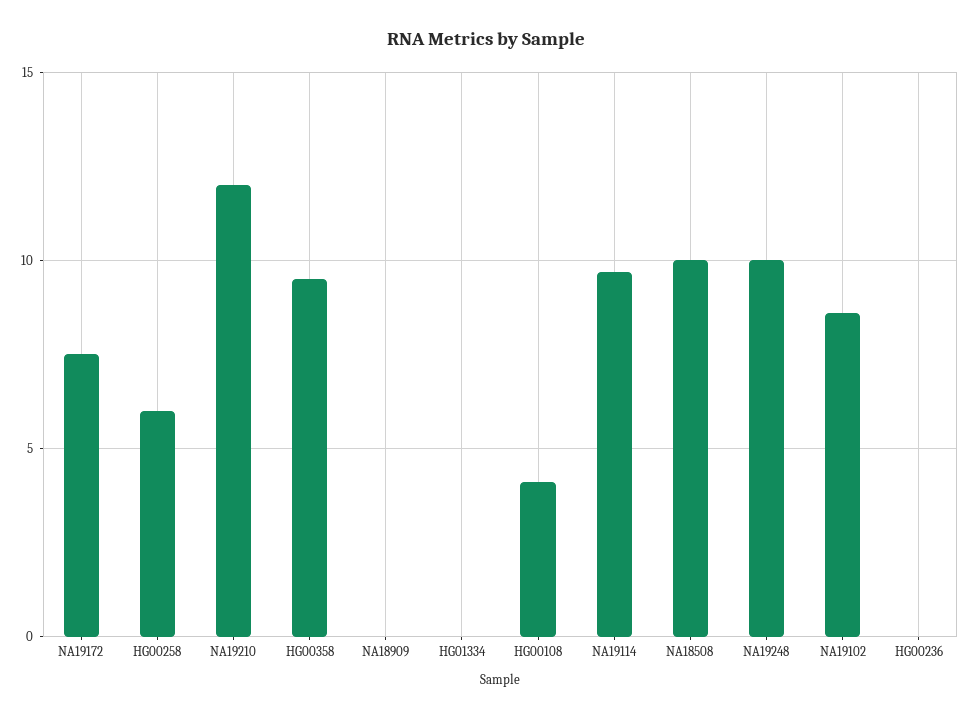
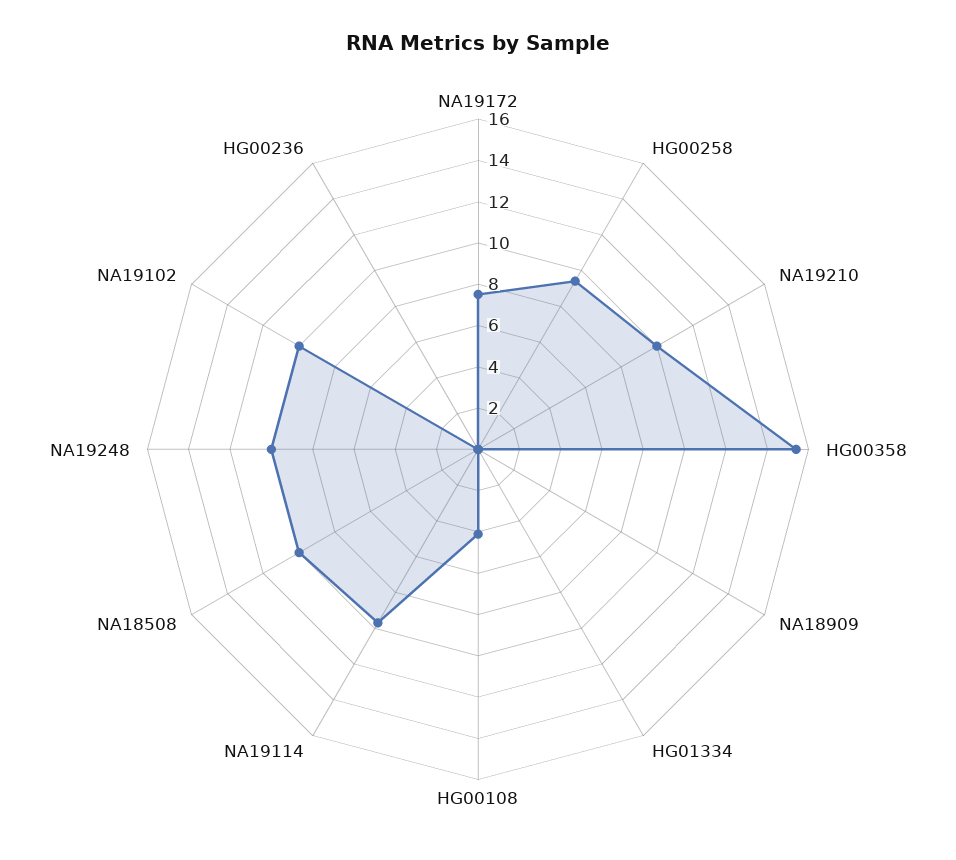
  {
    "NA19172": 7.5,
-   "HG00258": 6,
+   "HG00258": 9.5,
-   "NA19210": 12,
+   "NA19210": 10,
-   "HG00358": 9.5,
+   "HG00358": 15.5,
    "NA18909": 0,
    "HG01334": 0,
    "HG00108": 4,
    "NA19114": 9.5,
    "NA18508": 10,
    "NA19248": 10,
-   "NA19102": 8.5,
+   "NA19102": 10,
    "HG00236": 0
  }

